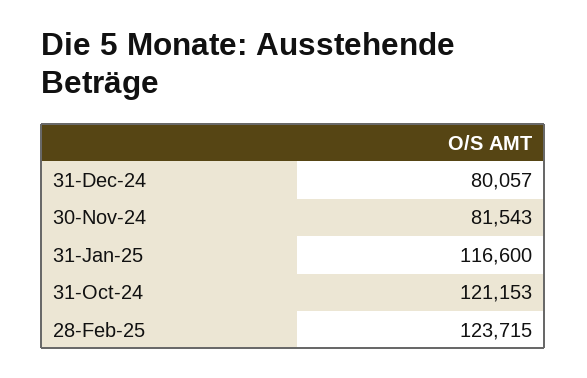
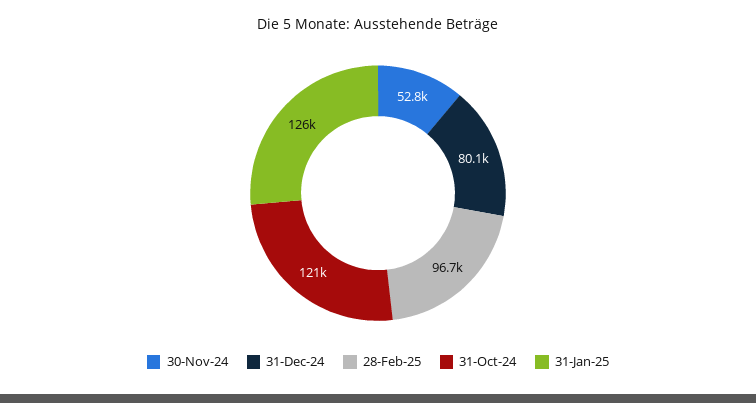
  {
    "31-Dec-24": 80057,
-   "30-Nov-24": 81543,
+   "30-Nov-24": 52800,
-   "31-Jan-25": 116600,
+   "31-Jan-25": 126000,
    "31-Oct-24": 121153,
-   "28-Feb-25": 123715
+   "28-Feb-25": 96700
  }

